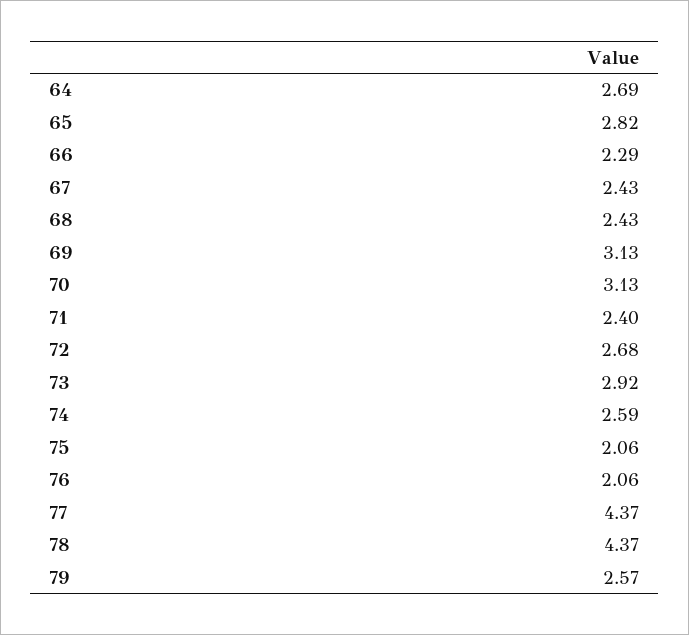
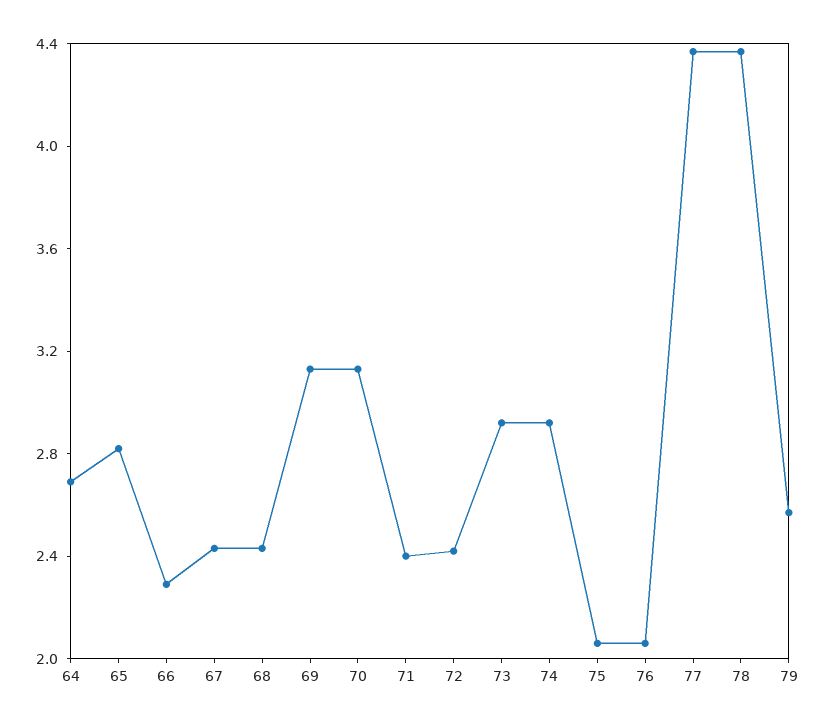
  {
    "64": 2.69,
    "65": 2.82,
    "66": 2.29,
    "67": 2.43,
    "68": 2.43,
    "69": 3.13,
    "70": 3.13,
    "71": 2.4,
-   "72": 2.68,
+   "72": 2.4,
    "73": 2.92,
-   "74": 2.59,
+   "74": 2.9,
    "75": 2.06,
    "76": 2.06,
    "77": 4.37,
    "78": 4.37,
    "79": 2.57
  }

